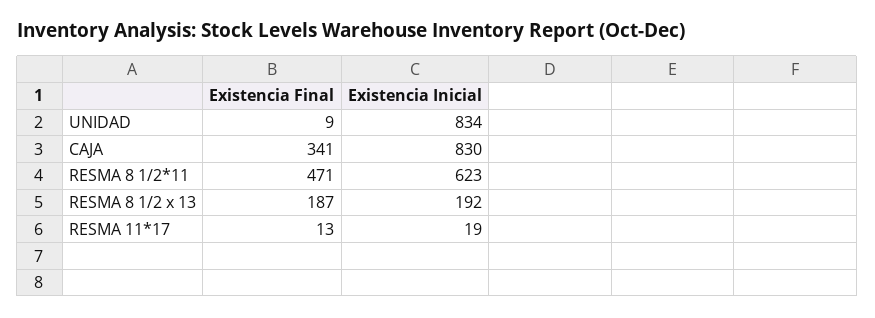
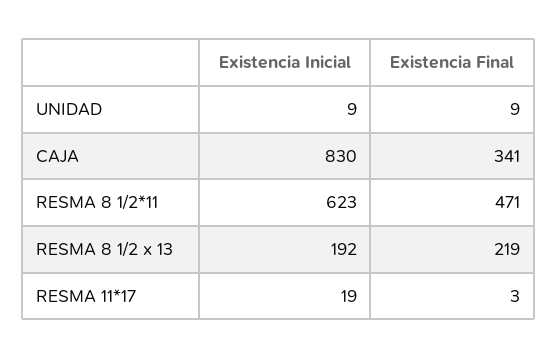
  {
    "Existencia Final": {
      "UNIDAD": 9,
      "CAJA": 341,
      "RESMA 8 1/2*11": 471,
-     "RESMA 8 1/2 x 13": 187,
+     "RESMA 8 1/2 x 13": 219,
-     "RESMA 11*17": 13
+     "RESMA 11*17": 3
    },
    "Existencia Inicial": {
-     "UNIDAD": 834,
+     "UNIDAD": 9,
      "CAJA": 830,
      "RESMA 8 1/2*11": 623,
      "RESMA 8 1/2 x 13": 192,
      "RESMA 11*17": 19
    }
  }

